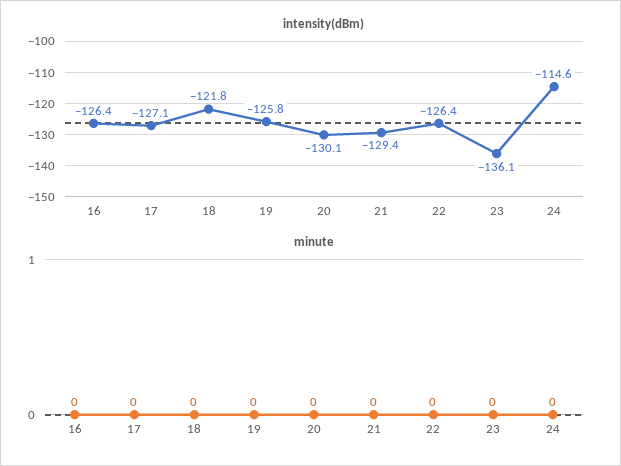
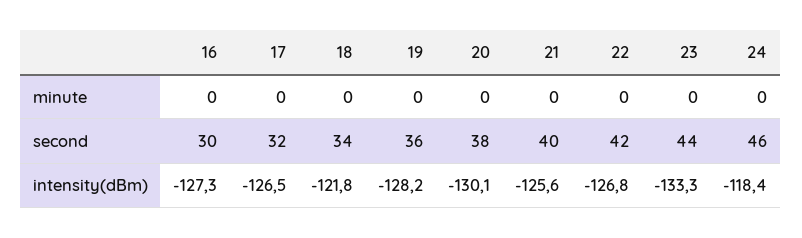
  {
    "intensity(dBm)": {
-     "16": -126.4,
+     "16": -127.3,
-     "17": -127.1,
+     "17": -126.5,
      "18": -121.8,
-     "19": -125.8,
+     "19": -128.2,
      "20": -130.1,
-     "21": -129.4,
+     "21": -125.6,
-     "22": -126.4,
+     "22": -126.8,
-     "23": -136.1,
+     "23": -133.3,
-     "24": -114.6
+     "24": -118.4
    },
    "minute": {
      "16": 0,
      "17": 0,
      "18": 0,
      "19": 0,
      "20": 0,
      "21": 0,
      "22": 0,
      "23": 0,
      "24": 0
-   }
+   },
+   "second": {
+     "16": 30,
+     "17": 32,
+     "18": 34,
+     "19": 36,
+     "20": 38,
+     "21": 40,
+     "22": 42,
+     "23": 44,
+     "24": 46
+   }
  }

